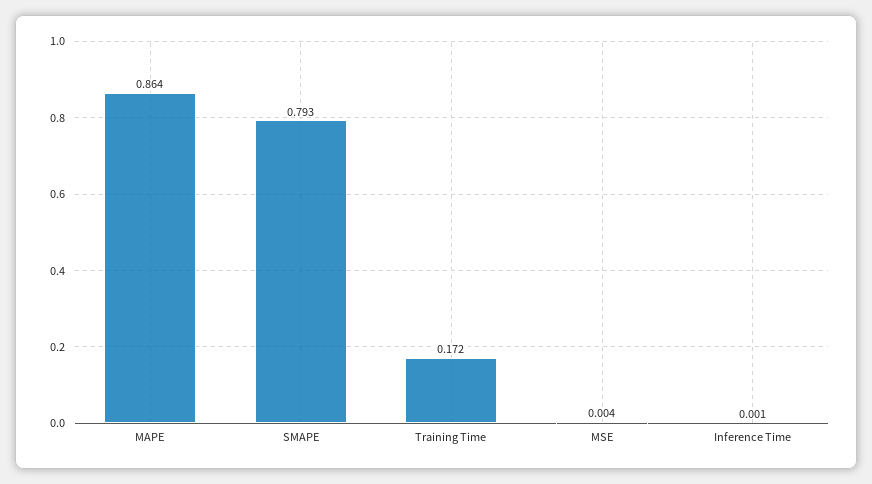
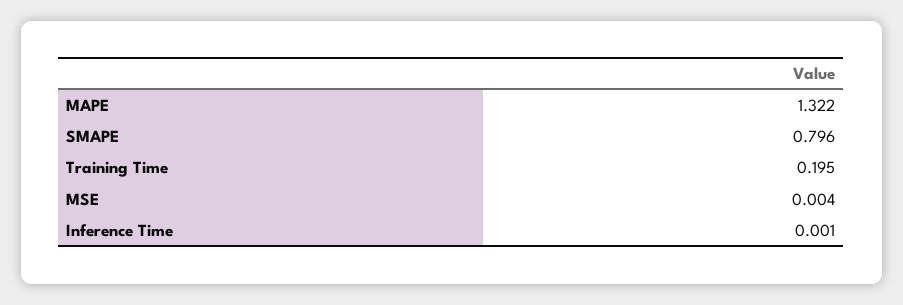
  {
-   "MAPE": 0.864,
+   "MAPE": 1.322,
-   "SMAPE": 0.793,
+   "SMAPE": 0.796,
-   "Training Time": 0.172,
+   "Training Time": 0.195,
    "MSE": 0.004,
    "Inference Time": 0.001
  }

